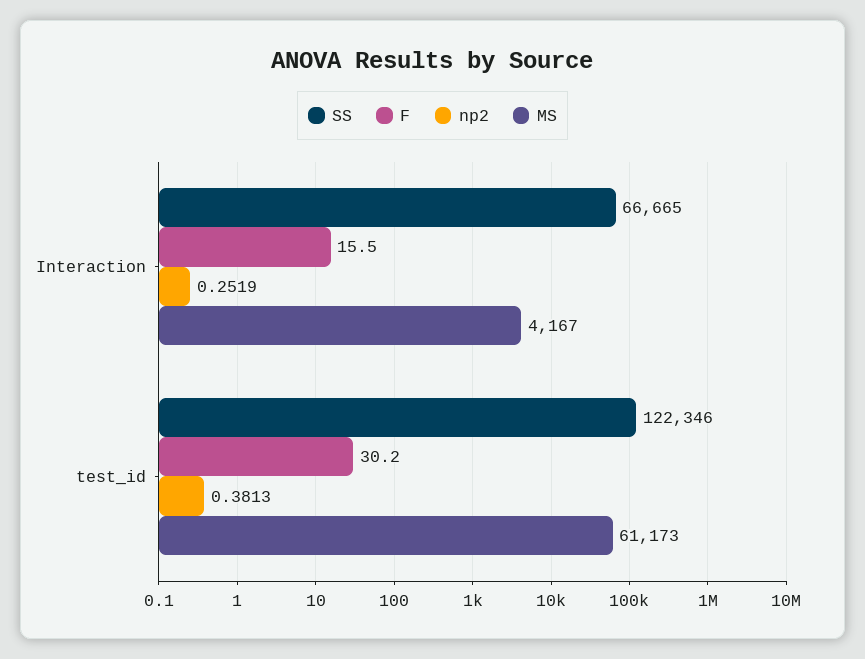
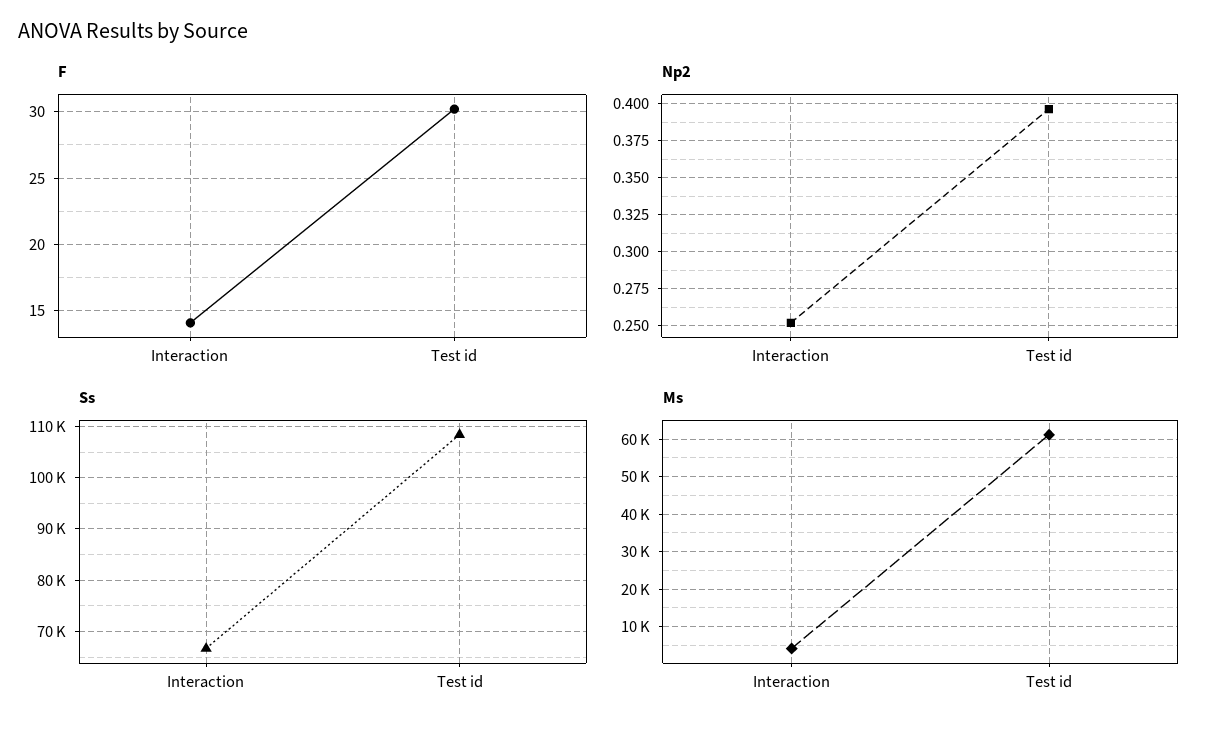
  {
    "SS": {
      "Interaction": 66665,
-     "test_id": 122346
+     "test_id": 108000
    },
    "F": {
-     "Interaction": 15.5,
+     "Interaction": 14,
      "test_id": 30.2
    },
    "np2": {
      "Interaction": 0.2519,
-     "test_id": 0.3813
+     "test_id": 0.395
    },
    "MS": {
      "Interaction": 4167,
      "test_id": 61173
    }
  }

